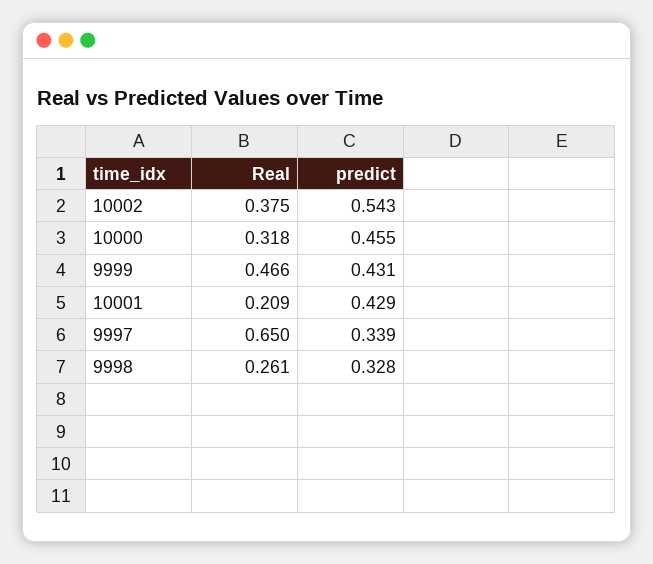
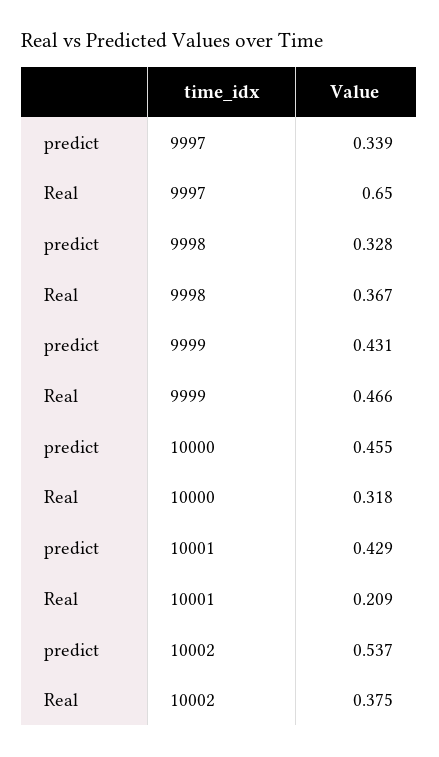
  {
    "Real": {
      "10002": 0.375,
      "10000": 0.318,
      "9999": 0.466,
      "10001": 0.209,
      "9997": 0.65,
-     "9998": 0.261
+     "9998": 0.367
    },
    "predict": {
-     "10002": 0.543,
+     "10002": 0.537,
      "10000": 0.455,
      "9999": 0.431,
      "10001": 0.429,
      "9997": 0.339,
      "9998": 0.328
    }
  }

